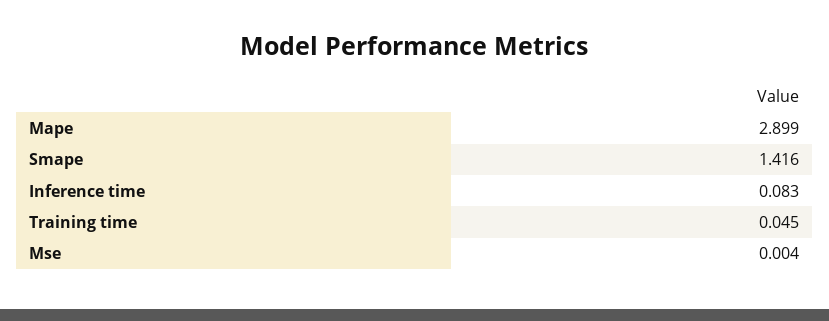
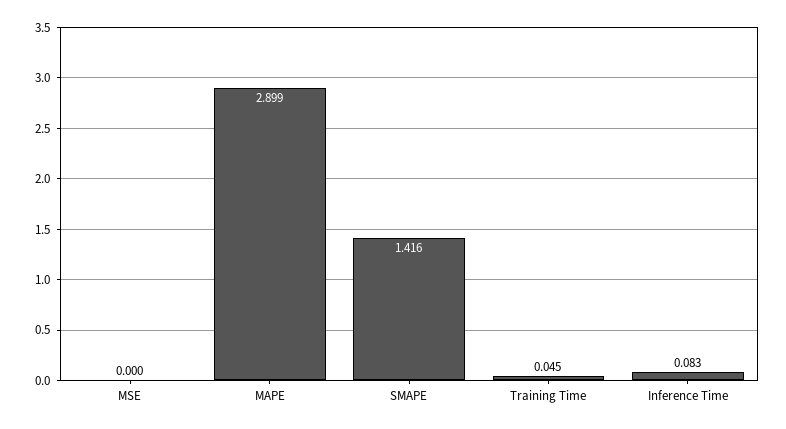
  {
    "Mape": 2.899,
    "Smape": 1.416,
    "Inference time": 0.083,
    "Training time": 0.045,
-   "Mse": 0.004
+   "Mse": 0
  }

